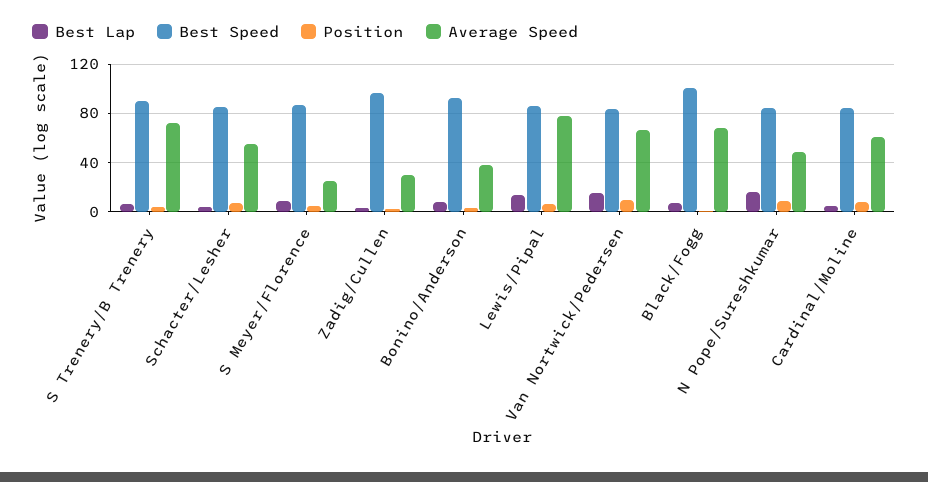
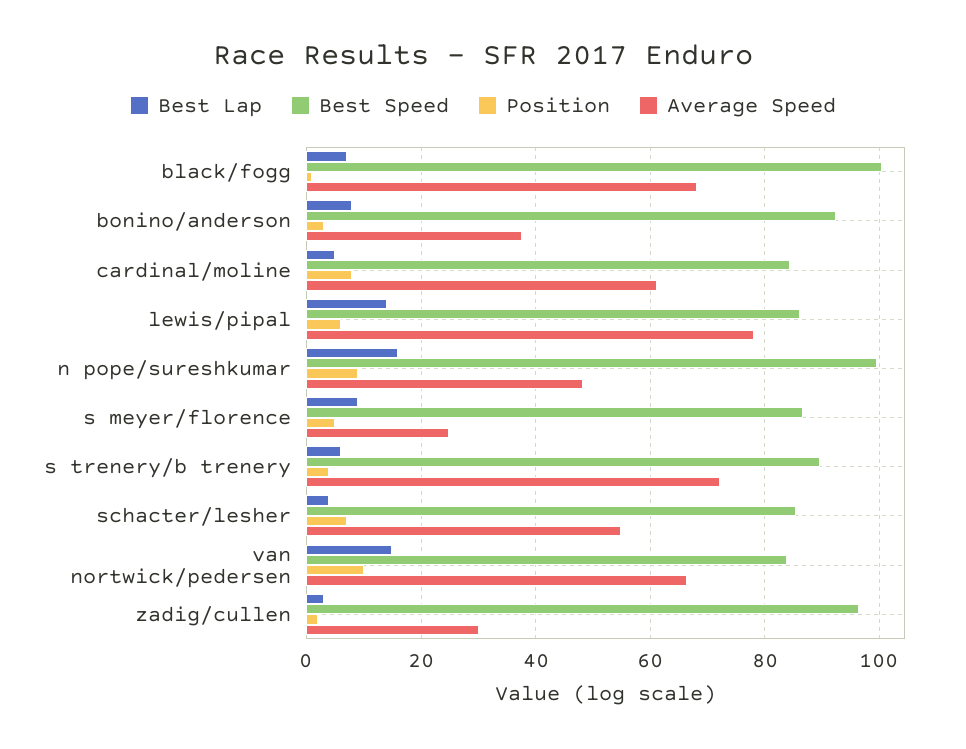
  {
    "Best Lap": {
      "S Trenery/B Trenery": 6,
      "Schacter/Lesher": 4,
      "S Meyer/Florence": 10,
      "Zadig/Cullen": 4,
      "Bonino/Anderson": 8,
      "Lewis/Pipal": 14,
      "Van Nortwick/Pedersen": 16,
      "Black/Fogg": 8,
      "N Pope/Sureshkumar": 16,
      "Cardinal/Moline": 6
    },
    "Best Speed": {
      "S Trenery/B Trenery": 90,
      "Schacter/Lesher": 86,
      "S Meyer/Florence": 86,
      "Zadig/Cullen": 96,
      "Bonino/Anderson": 92,
      "Lewis/Pipal": 86,
      "Van Nortwick/Pedersen": 84,
      "Black/Fogg": 100,
-     "N Pope/Sureshkumar": 85,
+     "N Pope/Sureshkumar": 100,
      "Cardinal/Moline": 84
    },
    "Position": {
      "S Trenery/B Trenery": 4,
      "Schacter/Lesher": 8,
      "S Meyer/Florence": 6,
      "Zadig/Cullen": 2,
      "Bonino/Anderson": 4,
      "Lewis/Pipal": 6,
      "Van Nortwick/Pedersen": 10,
      "Black/Fogg": 2,
      "N Pope/Sureshkumar": 10,
      "Cardinal/Moline": 8
    },
    "Average Speed": {
      "S Trenery/B Trenery": 72,
      "Schacter/Lesher": 54,
      "S Meyer/Florence": 24,
      "Zadig/Cullen": 30,
      "Bonino/Anderson": 38,
      "Lewis/Pipal": 78,
      "Van Nortwick/Pedersen": 66,
      "Black/Fogg": 68,
      "N Pope/Sureshkumar": 48,
      "Cardinal/Moline": 62
    }
  }

